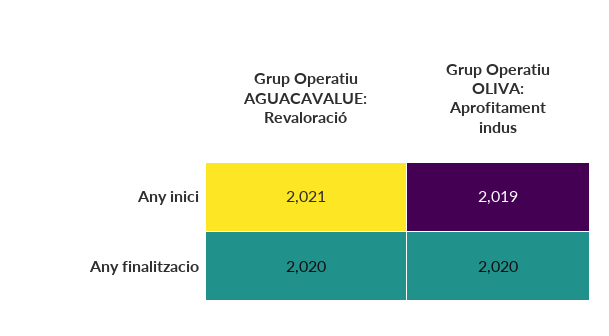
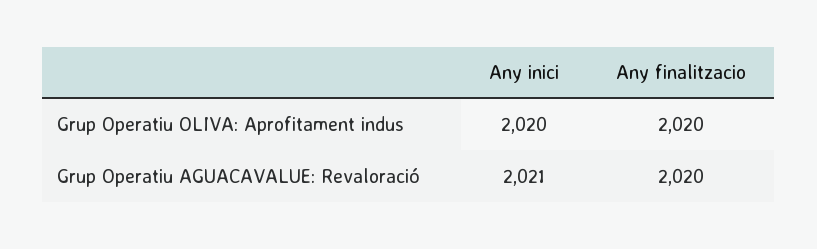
  {
    "Grup Operatiu AGUACAVALUE: Revaloració": {
      "Any inici": 2021,
      "Any finalitzacio": 2020
    },
    "Grup Operatiu OLIVA: Aprofitament indus": {
-     "Any inici": 2019,
+     "Any inici": 2020,
      "Any finalitzacio": 2020
    }
  }

